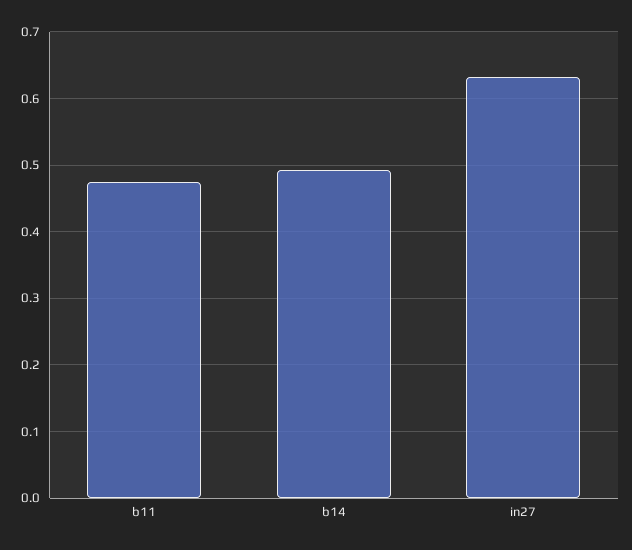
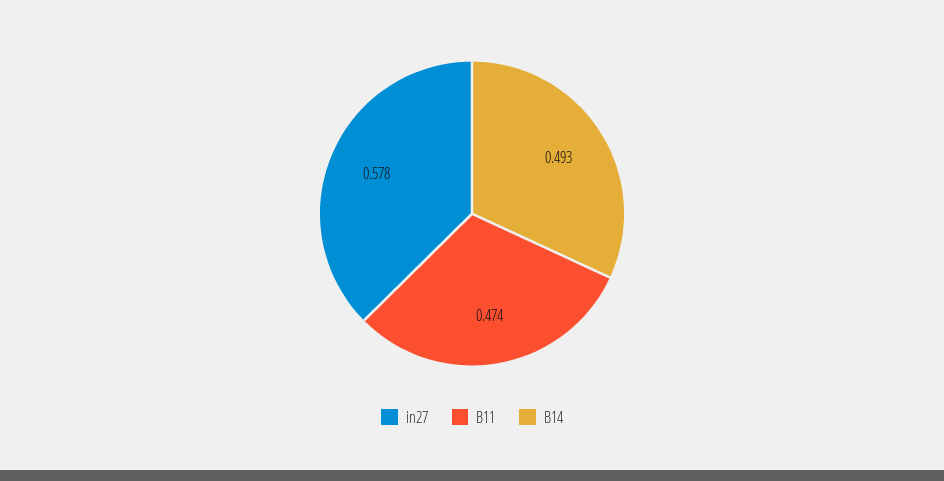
  {
    "b11": 0.474,
    "b14": 0.493,
-   "in27": 0.63
+   "in27": 0.578
  }

